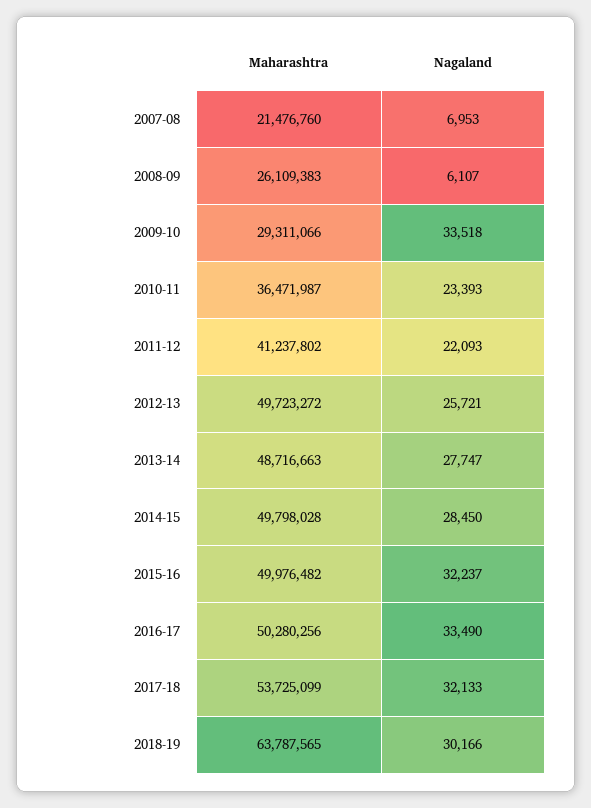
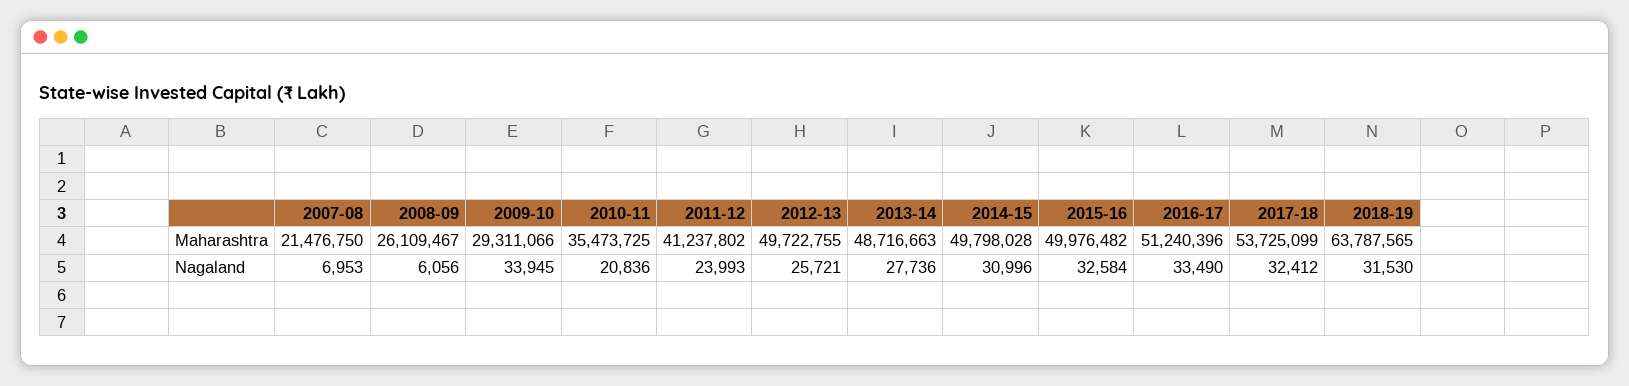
  {
    "Maharashtra": {
-     "2007-08": 21476760,
+     "2007-08": 21476750,
-     "2008-09": 26109383,
+     "2008-09": 26109467,
      "2009-10": 29311066,
-     "2010-11": 36471987,
+     "2010-11": 35473725,
      "2011-12": 41237802,
-     "2012-13": 49723272,
+     "2012-13": 49722755,
      "2013-14": 48716663,
      "2014-15": 49798028,
      "2015-16": 49976482,
-     "2016-17": 50280256,
+     "2016-17": 51240396,
      "2017-18": 53725099,
      "2018-19": 63787565
    },
    "Nagaland": {
      "2007-08": 6953,
-     "2008-09": 6107,
+     "2008-09": 6056,
-     "2009-10": 33518,
+     "2009-10": 33945,
-     "2010-11": 23393,
+     "2010-11": 20836,
-     "2011-12": 22093,
+     "2011-12": 23993,
      "2012-13": 25721,
-     "2013-14": 27747,
+     "2013-14": 27736,
-     "2014-15": 28450,
+     "2014-15": 30996,
-     "2015-16": 32237,
+     "2015-16": 32584,
      "2016-17": 33490,
-     "2017-18": 32133,
+     "2017-18": 32412,
-     "2018-19": 30166
+     "2018-19": 31530
    }
  }

